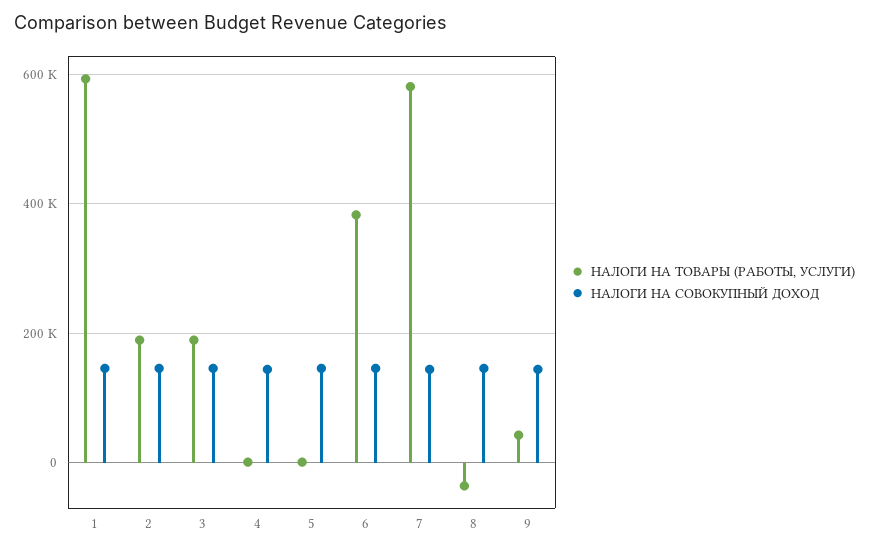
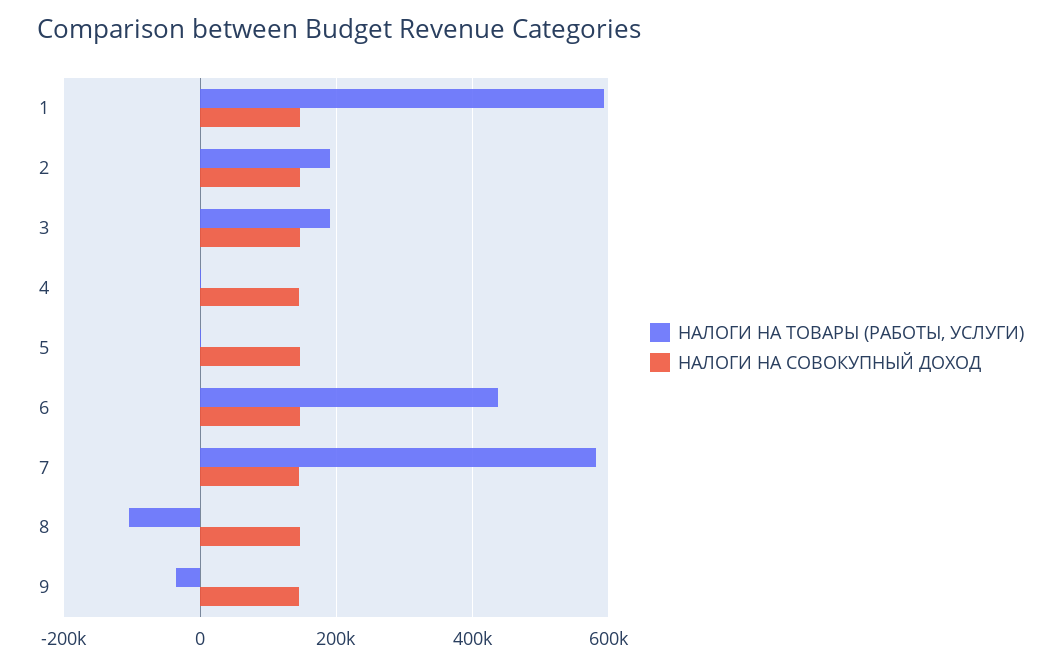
  {
    "НАЛОГИ НА ТОВАРЫ (РАБОТЫ, УСЛУГИ)": {
      "1": 600000,
      "2": 180000,
      "3": 180000,
      "4": 0,
      "5": 0,
-     "6": 380000,
+     "6": 440000,
      "7": 580000,
-     "8": -40000,
+     "8": -100000,
-     "9": 40000
+     "9": -40000
    },
    "НАЛОГИ НА СОВОКУПНЫЙ ДОХОД": {
      "1": 140000,
      "2": 140000,
      "3": 140000,
      "4": 140000,
      "5": 140000,
      "6": 140000,
      "7": 140000,
      "8": 140000,
      "9": 140000
    }
  }

